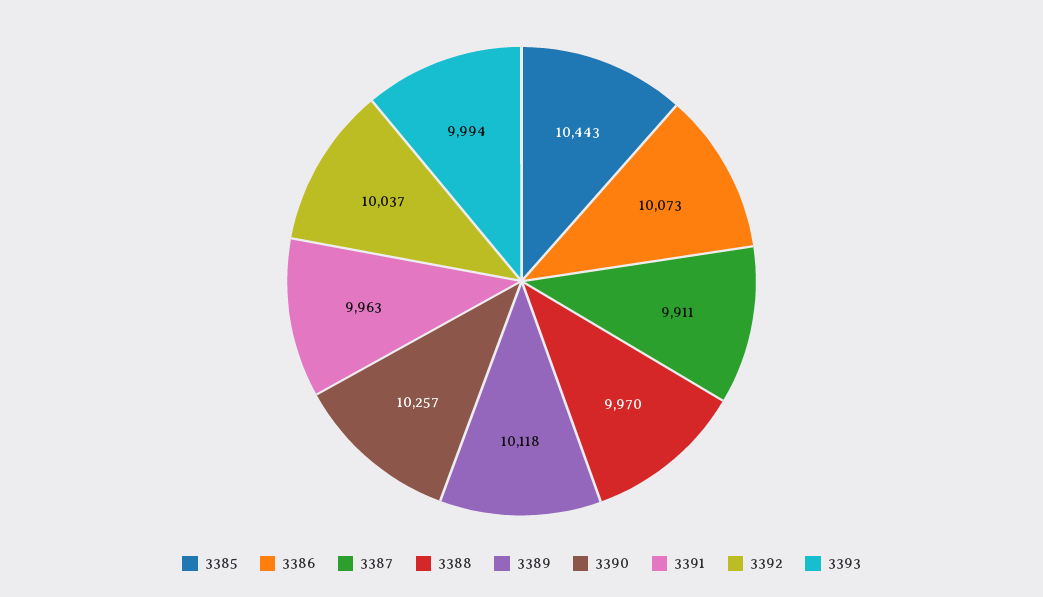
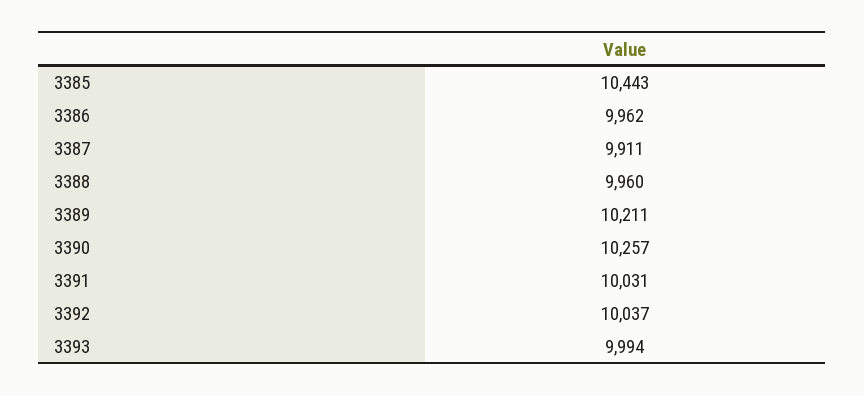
  {
    "3385": 10443,
-   "3386": 10073,
+   "3386": 9962,
    "3387": 9911,
-   "3388": 9970,
+   "3388": 9960,
-   "3389": 10118,
+   "3389": 10211,
    "3390": 10257,
-   "3391": 9963,
+   "3391": 10031,
    "3392": 10037,
    "3393": 9994
  }

